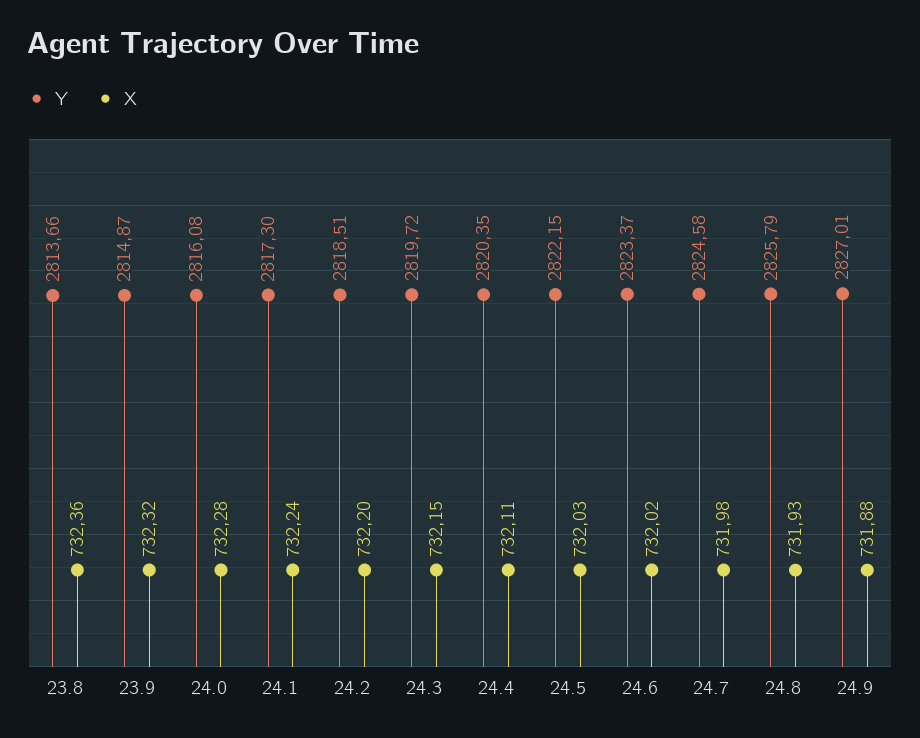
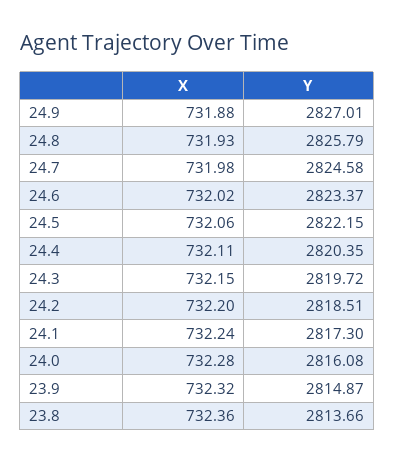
  {
    "Y": {
      "23.8": 2813.66,
      "23.9": 2814.87,
      "24.0": 2816.08,
      "24.1": 2817.3,
      "24.2": 2818.51,
      "24.3": 2819.72,
      "24.4": 2820.35,
      "24.5": 2822.15,
      "24.6": 2823.37,
      "24.7": 2824.58,
      "24.8": 2825.79,
      "24.9": 2827.01
    },
    "X": {
      "23.8": 732.36,
      "23.9": 732.32,
      "24.0": 732.28,
      "24.1": 732.24,
      "24.2": 732.2,
      "24.3": 732.15,
      "24.4": 732.11,
-     "24.5": 732.03,
+     "24.5": 732.06,
      "24.6": 732.02,
      "24.7": 731.98,
      "24.8": 731.93,
      "24.9": 731.88
    }
  }

